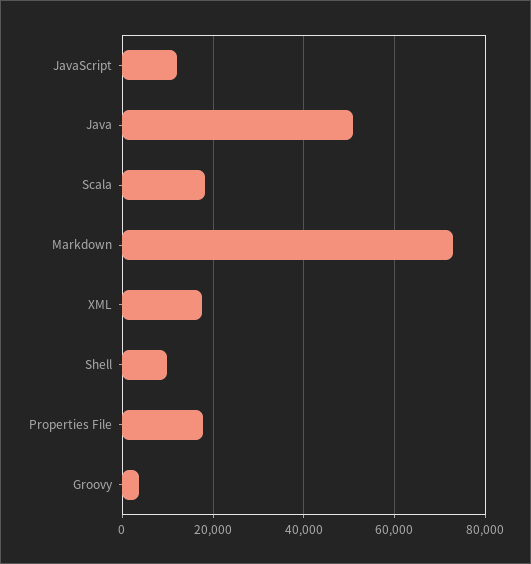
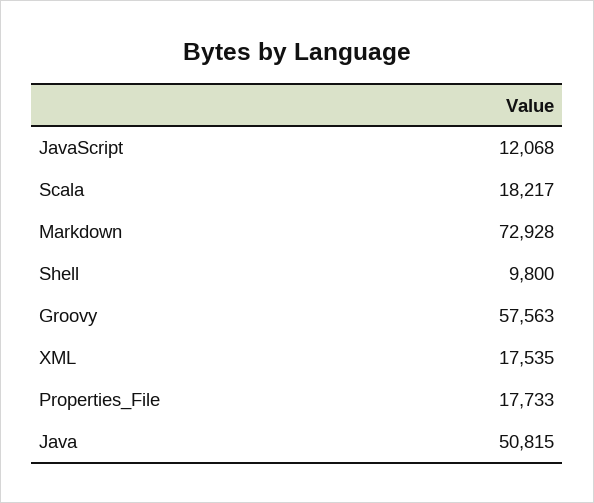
  {
    "JavaScript": 12068,
    "Java": 50815,
    "Scala": 18217,
    "Markdown": 72928,
    "XML": 17535,
    "Shell": 9800,
    "Properties File": 17733,
-   "Groovy": 4000
+   "Groovy": 57563
  }

